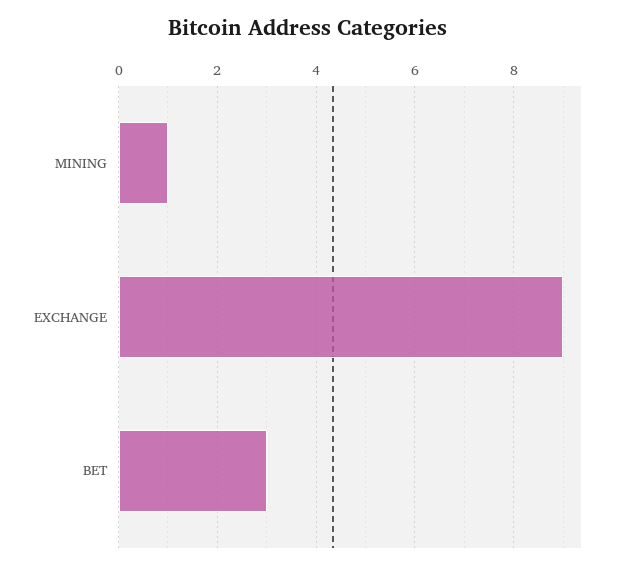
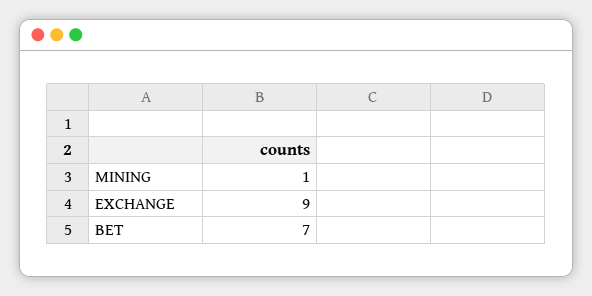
  {
    "MINING": 1,
    "EXCHANGE": 9,
-   "BET": 3
+   "BET": 7
  }

